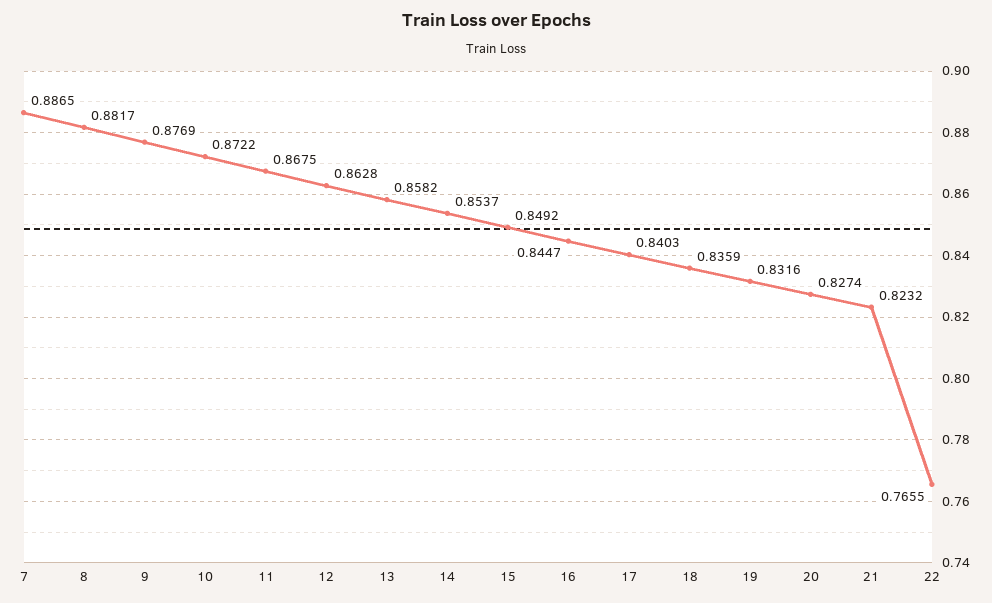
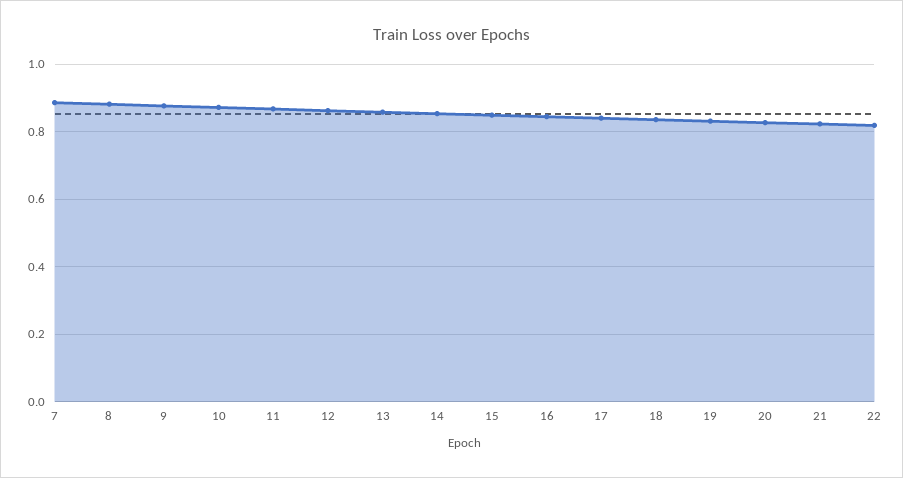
  {
    "7": 0.8865,
    "8": 0.8817,
    "9": 0.8769,
    "10": 0.8722,
    "11": 0.8675,
    "12": 0.8628,
    "13": 0.8582,
    "14": 0.8537,
    "15": 0.8492,
    "16": 0.8447,
    "17": 0.8403,
    "18": 0.8359,
    "19": 0.8316,
    "20": 0.8274,
    "21": 0.8232,
-   "22": 0.7655
+   "22": 0.82
  }

